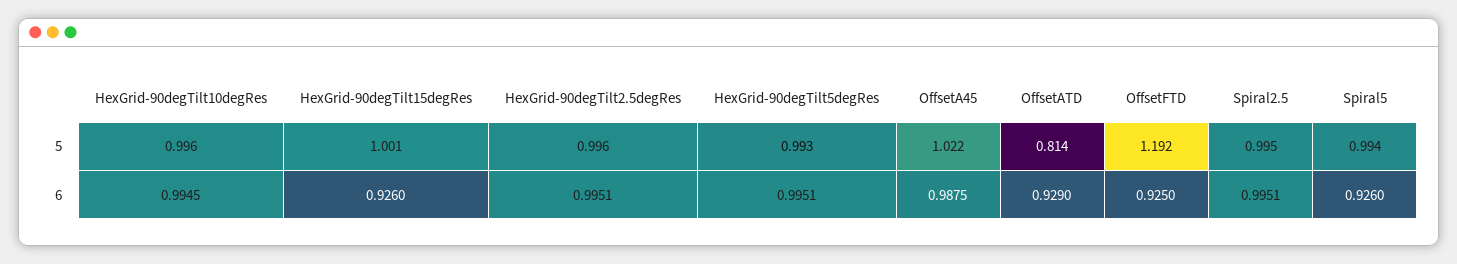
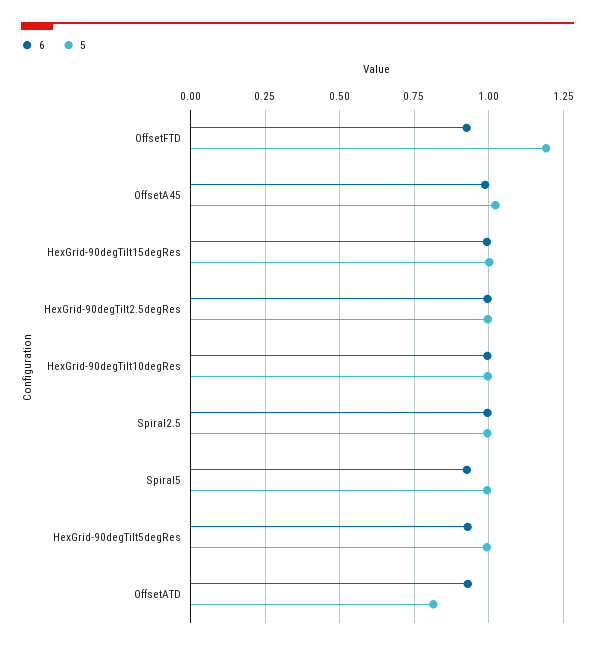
  {
    "5": {
      "HexGrid-90degTilt10degRes": 0.996,
      "HexGrid-90degTilt15degRes": 1.001,
      "HexGrid-90degTilt2.5degRes": 0.996,
      "HexGrid-90degTilt5degRes": 0.993,
      "OffsetA45": 1.022,
      "OffsetATD": 0.814,
      "OffsetFTD": 1.192,
      "Spiral2.5": 0.995,
      "Spiral5": 0.994
    },
    "6": {
      "HexGrid-90degTilt10degRes": 0.9945,
-     "HexGrid-90degTilt15degRes": 0.926,
+     "HexGrid-90degTilt15degRes": 1,
      "HexGrid-90degTilt2.5degRes": 0.9951,
-     "HexGrid-90degTilt5degRes": 0.9951,
+     "HexGrid-90degTilt5degRes": 0.925,
      "OffsetA45": 0.9875,
      "OffsetATD": 0.929,
      "OffsetFTD": 0.925,
      "Spiral2.5": 0.9951,
      "Spiral5": 0.926
    }
  }

